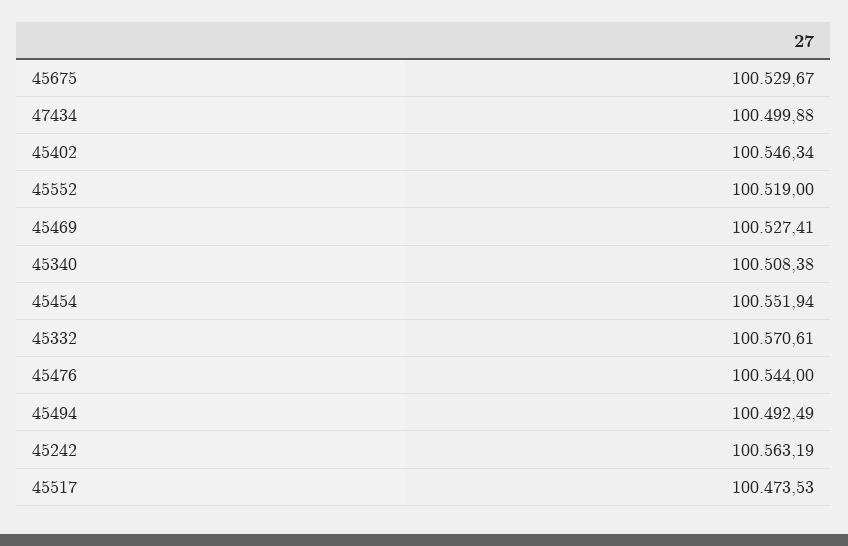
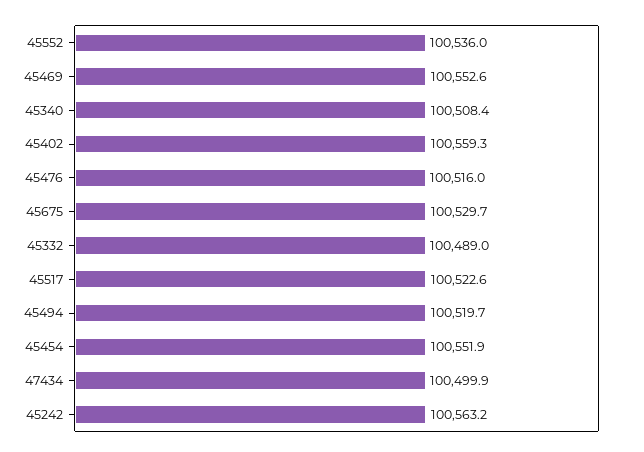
  {
    "45675": 100529.67,
    "47434": 100499.88,
-   "45402": 100546.34,
+   "45402": 100559.3,
-   "45552": 100519,
+   "45552": 100536,
-   "45469": 100527.41,
+   "45469": 100552.6,
    "45340": 100508.38,
    "45454": 100551.94,
-   "45332": 100570.61,
+   "45332": 100489,
-   "45476": 100544,
+   "45476": 100516,
-   "45494": 100492.49,
+   "45494": 100519.7,
    "45242": 100563.19,
-   "45517": 100473.53
+   "45517": 100522.6
  }

